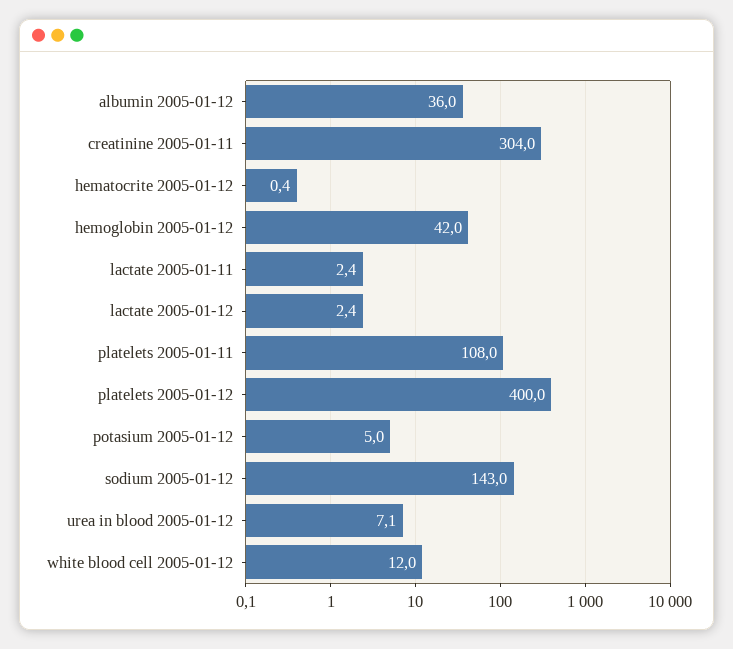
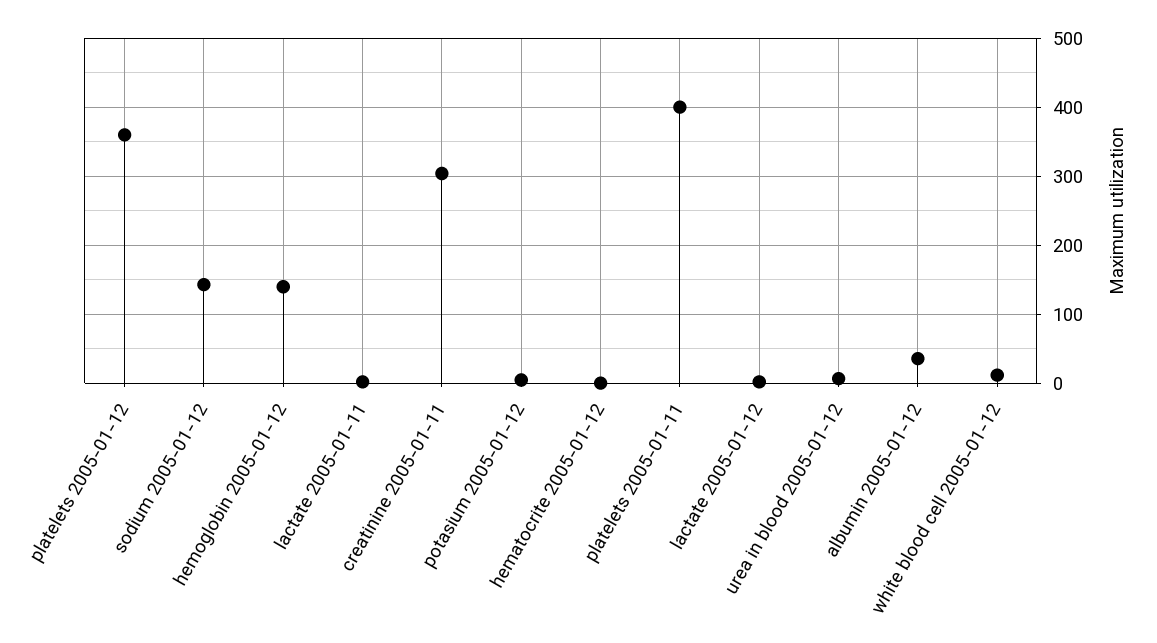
  {
    "albumin 2005-01-12": 36,
    "creatinine 2005-01-11": 304,
    "hematocrite 2005-01-12": 0.4,
-   "hemoglobin 2005-01-12": 42,
+   "hemoglobin 2005-01-12": 140,
    "lactate 2005-01-11": 2.4,
    "lactate 2005-01-12": 2.4,
-   "platelets 2005-01-11": 108,
+   "platelets 2005-01-11": 400,
-   "platelets 2005-01-12": 400,
+   "platelets 2005-01-12": 360,
    "potasium 2005-01-12": 5,
    "sodium 2005-01-12": 143,
    "urea in blood 2005-01-12": 7.1,
    "white blood cell 2005-01-12": 12
  }

